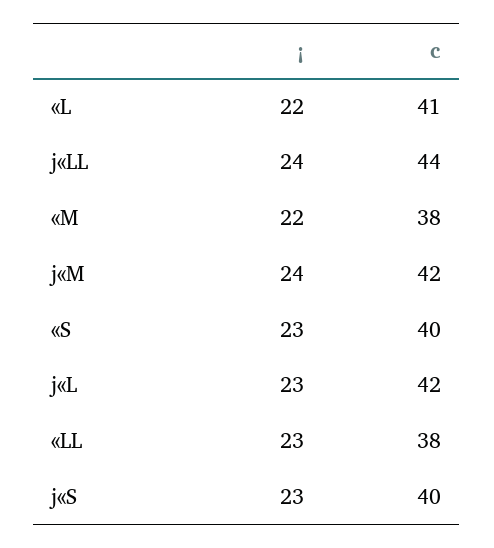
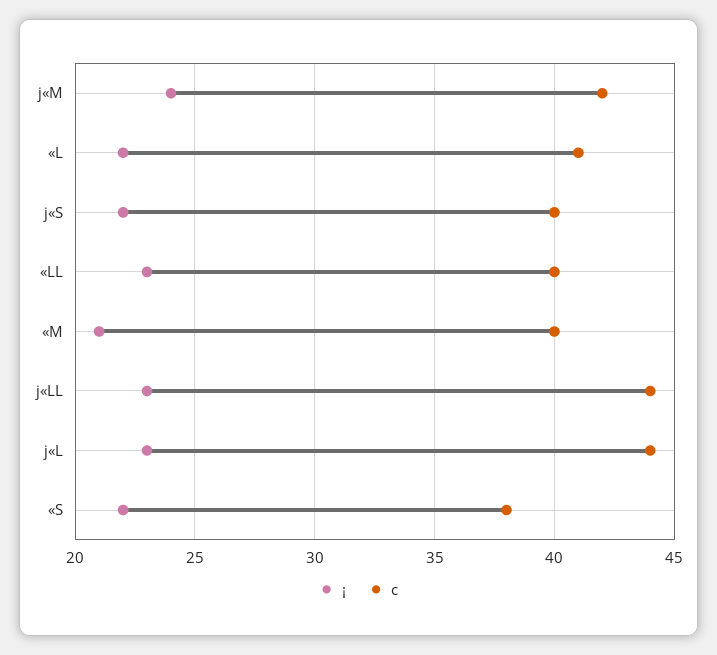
  {
    "¡": {
      "«L": 22,
-     "j«LL": 24,
+     "j«LL": 23,
-     "«M": 22,
+     "«M": 21,
      "j«M": 24,
-     "«S": 23,
+     "«S": 22,
      "j«L": 23,
      "«LL": 23,
-     "j«S": 23
+     "j«S": 22
    },
    "c": {
      "«L": 41,
      "j«LL": 44,
-     "«M": 38,
+     "«M": 40,
      "j«M": 42,
-     "«S": 40,
+     "«S": 38,
-     "j«L": 42,
+     "j«L": 44,
-     "«LL": 38,
+     "«LL": 40,
      "j«S": 40
    }
  }

